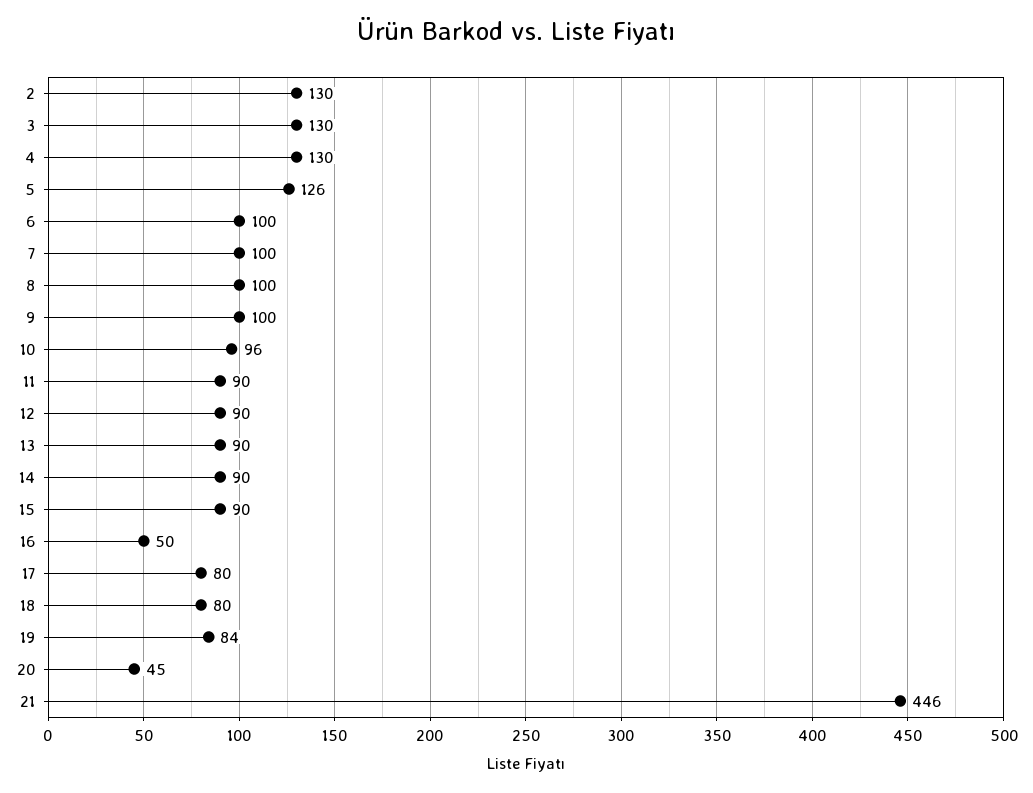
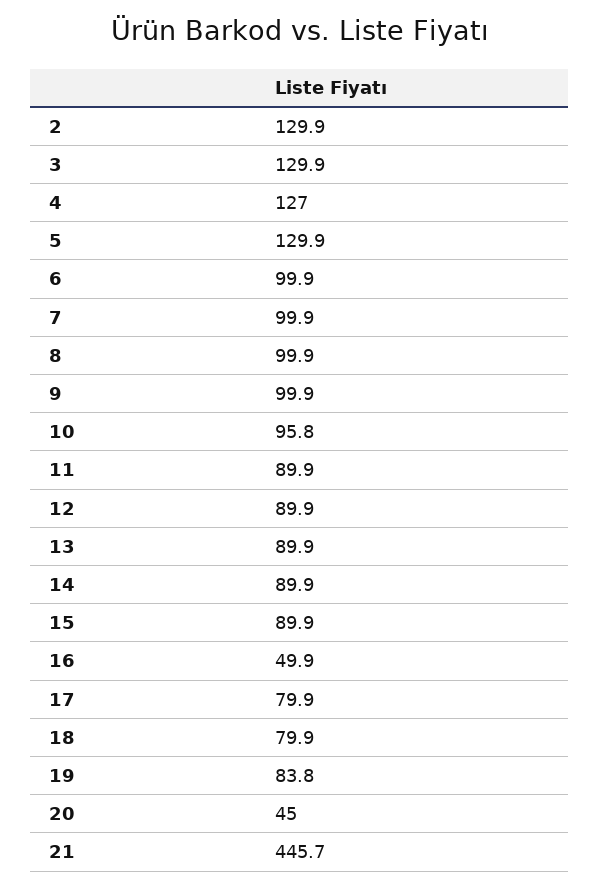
  {
    "2": 129.9,
    "3": 129.9,
-   "4": 130,
+   "4": 127,
-   "5": 126,
+   "5": 129.9,
    "6": 99.9,
    "7": 99.9,
    "8": 99.9,
    "9": 99.9,
    "10": 95.8,
    "11": 89.9,
    "12": 89.9,
    "13": 89.9,
    "14": 89.9,
    "15": 89.9,
    "16": 49.9,
    "17": 79.9,
    "18": 79.9,
    "19": 83.8,
    "20": 45,
    "21": 445.7
  }

